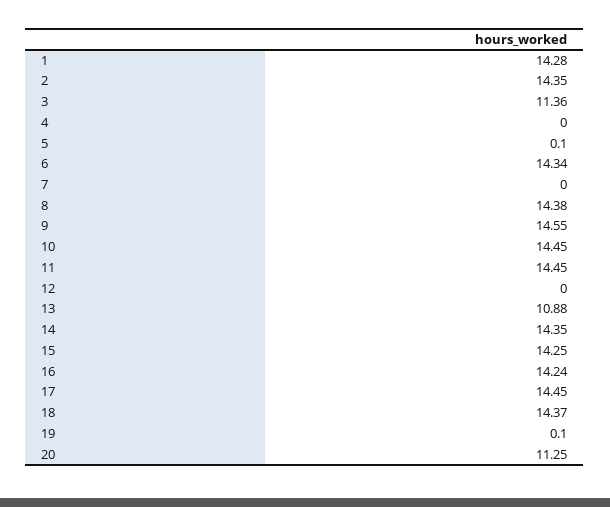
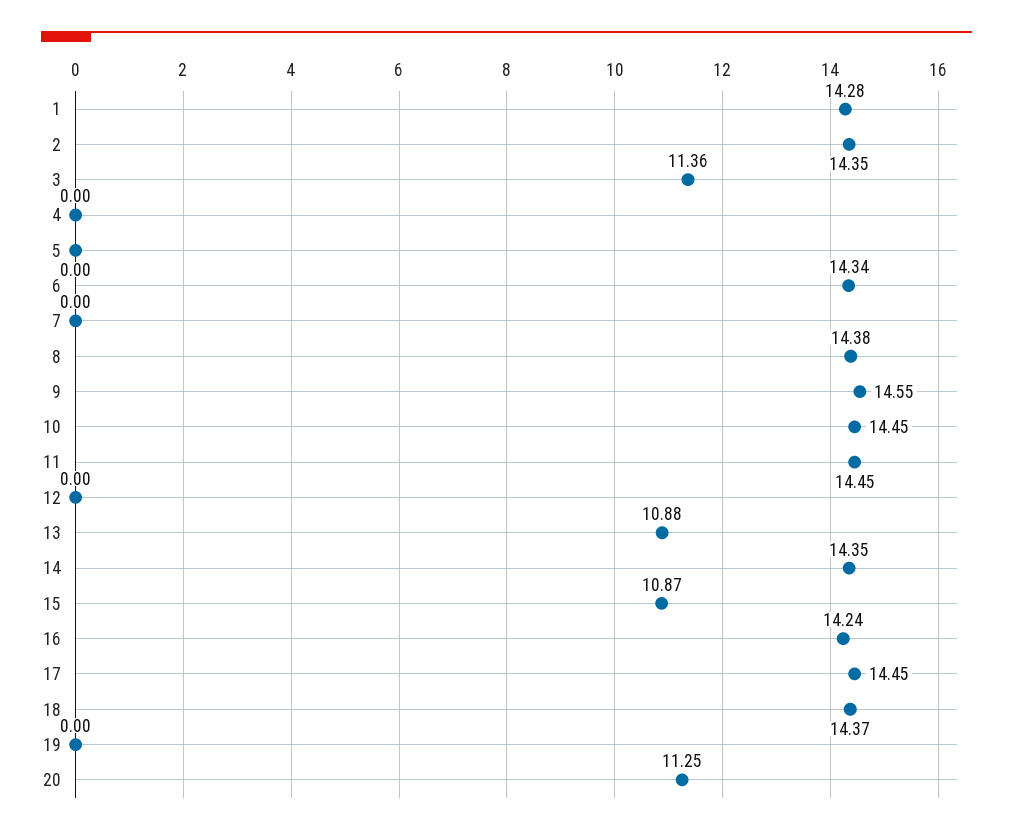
  {
    "1": 14.28,
    "2": 14.35,
    "3": 11.36,
    "4": 0,
-   "5": 0.1,
+   "5": 0,
    "6": 14.34,
    "7": 0,
    "8": 14.38,
    "9": 14.55,
    "10": 14.45,
    "11": 14.45,
    "12": 0,
    "13": 10.88,
    "14": 14.35,
-   "15": 14.25,
+   "15": 10.87,
    "16": 14.24,
    "17": 14.45,
    "18": 14.37,
-   "19": 0.1,
+   "19": 0,
    "20": 11.25
  }

